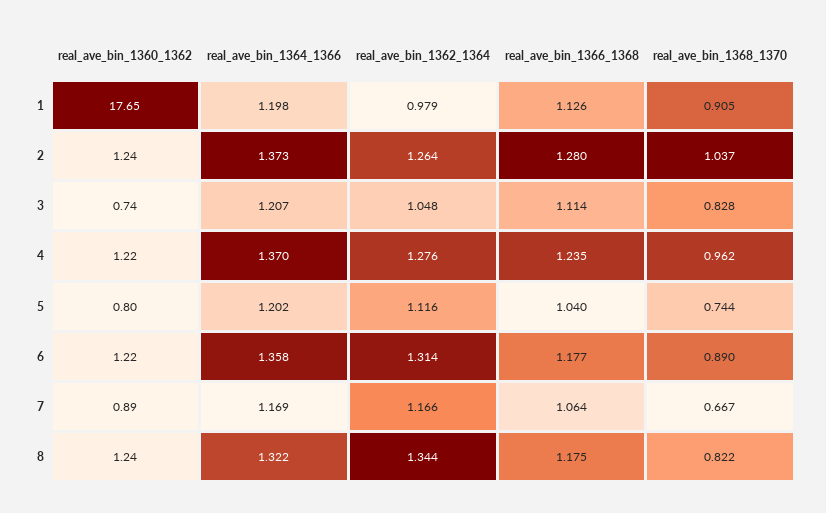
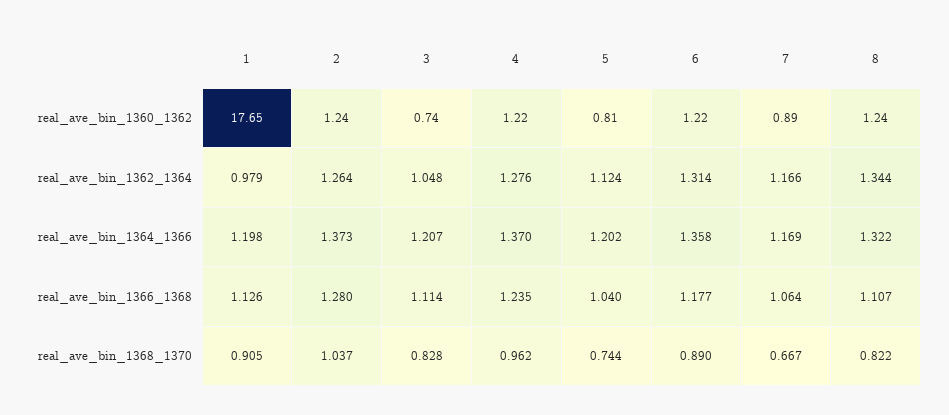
  {
    "real_ave_bin_1360_1362": {
      "1": 17.65,
      "2": 1.24,
      "3": 0.74,
      "4": 1.22,
-     "5": 0.8,
+     "5": 0.81,
      "6": 1.22,
      "7": 0.89,
      "8": 1.24
    },
    "real_ave_bin_1364_1366": {
      "1": 1.198,
      "2": 1.373,
      "3": 1.207,
      "4": 1.37,
      "5": 1.202,
      "6": 1.358,
      "7": 1.169,
      "8": 1.322
    },
    "real_ave_bin_1362_1364": {
      "1": 0.979,
      "2": 1.264,
      "3": 1.048,
      "4": 1.276,
-     "5": 1.116,
+     "5": 1.124,
      "6": 1.314,
      "7": 1.166,
      "8": 1.344
    },
    "real_ave_bin_1366_1368": {
      "1": 1.126,
      "2": 1.28,
      "3": 1.114,
      "4": 1.235,
      "5": 1.04,
      "6": 1.177,
      "7": 1.064,
-     "8": 1.175
+     "8": 1.107
    },
    "real_ave_bin_1368_1370": {
      "1": 0.905,
      "2": 1.037,
      "3": 0.828,
      "4": 0.962,
      "5": 0.744,
      "6": 0.89,
      "7": 0.667,
      "8": 0.822
    }
  }

